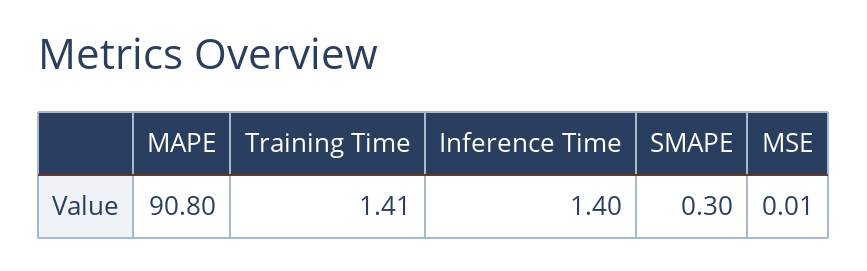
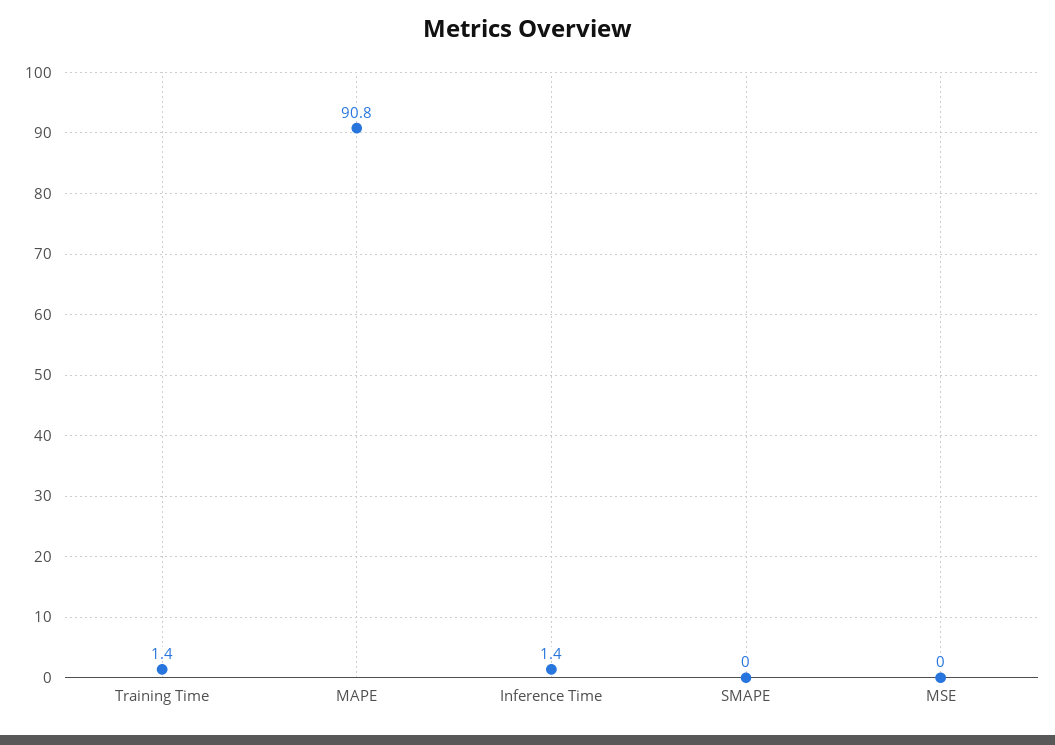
  {
    "MAPE": 90.8,
    "Training Time": 1.41,
    "Inference Time": 1.4,
-   "SMAPE": 0.3,
+   "SMAPE": 0,
    "MSE": 0.01
  }

